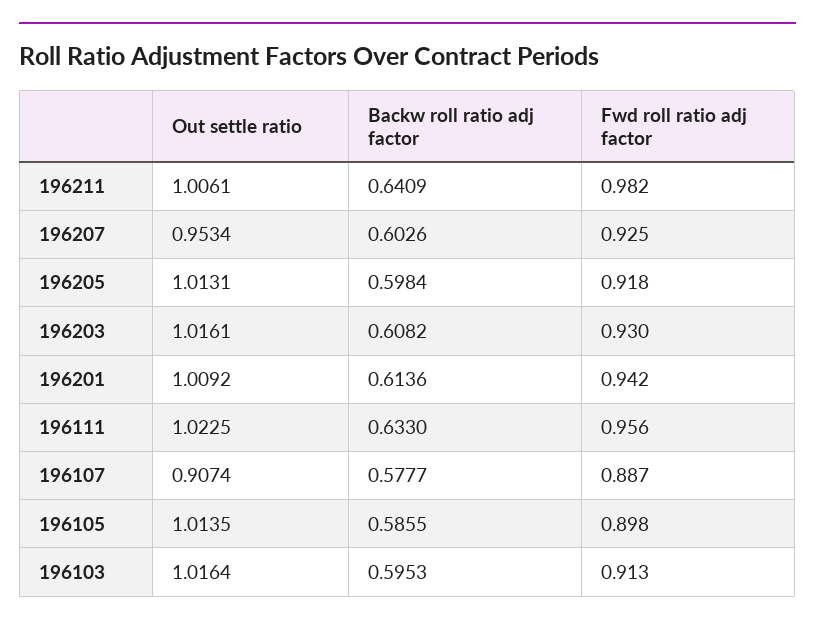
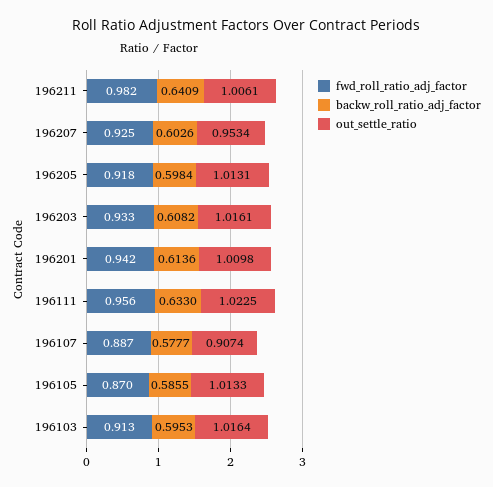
  {
    "Out settle ratio": {
      "196211": 1.0061,
      "196207": 0.9534,
      "196205": 1.0131,
      "196203": 1.0161,
-     "196201": 1.0092,
+     "196201": 1.0098,
      "196111": 1.0225,
      "196107": 0.9074,
-     "196105": 1.0135,
+     "196105": 1.0133,
      "196103": 1.0164
    },
    "Backw roll ratio adj factor": {
      "196211": 0.6409,
      "196207": 0.6026,
      "196205": 0.5984,
      "196203": 0.6082,
      "196201": 0.6136,
      "196111": 0.633,
      "196107": 0.5777,
      "196105": 0.5855,
      "196103": 0.5953
    },
    "Fwd roll ratio adj factor": {
      "196211": 0.982,
      "196207": 0.925,
      "196205": 0.918,
-     "196203": 0.93,
+     "196203": 0.933,
      "196201": 0.942,
      "196111": 0.956,
      "196107": 0.887,
-     "196105": 0.898,
+     "196105": 0.87,
      "196103": 0.913
    }
  }

